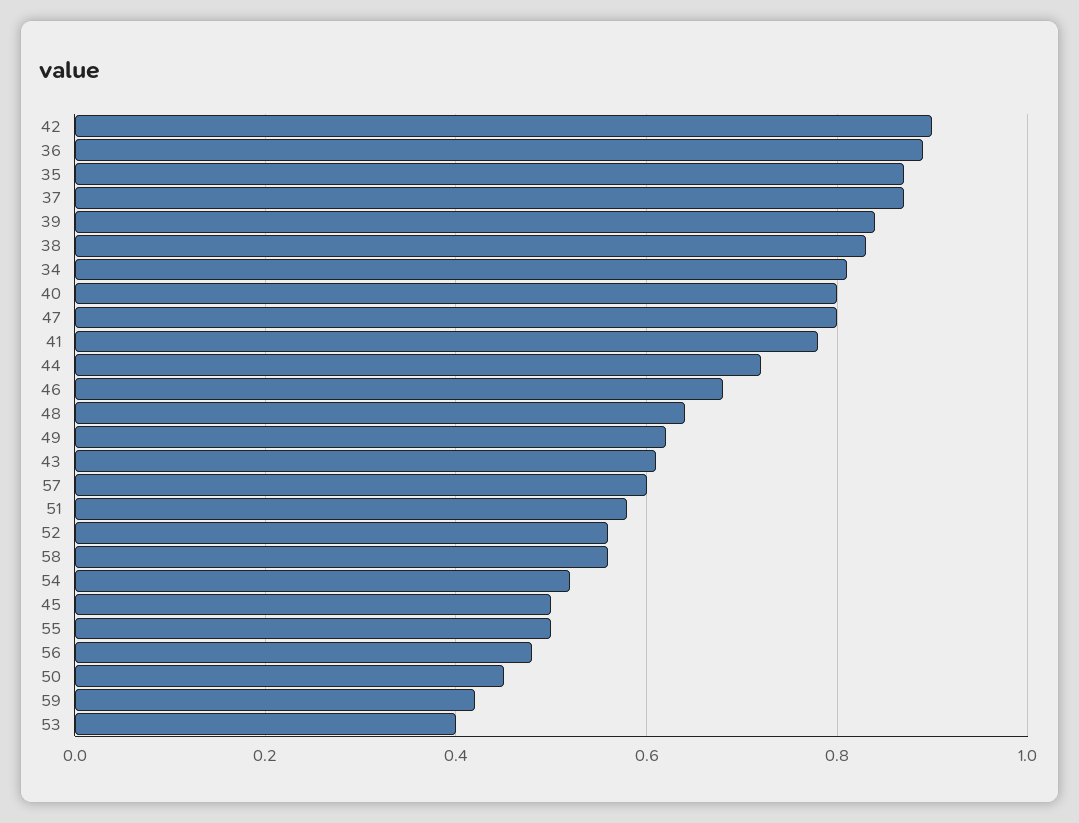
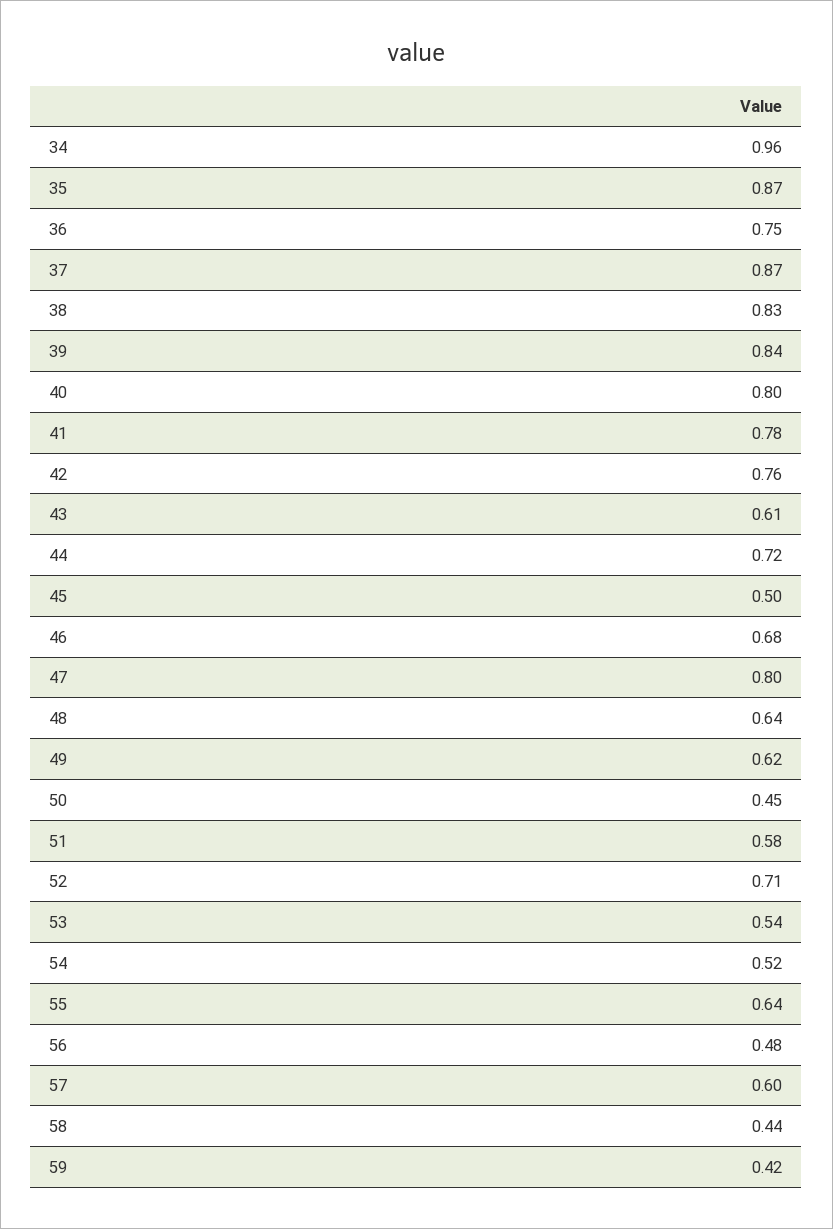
  {
-   "42": 0.9,
+   "42": 0.76,
-   "36": 0.9,
+   "36": 0.75,
    "35": 0.87,
    "37": 0.87,
    "39": 0.84,
    "38": 0.83,
-   "34": 0.8,
+   "34": 0.96,
    "40": 0.8,
    "47": 0.8,
    "41": 0.78,
    "44": 0.72,
    "46": 0.68,
    "48": 0.64,
    "49": 0.62,
    "43": 0.61,
    "57": 0.6,
    "51": 0.58,
-   "52": 0.55,
+   "52": 0.71,
-   "58": 0.55,
+   "58": 0.44,
    "54": 0.52,
    "45": 0.5,
-   "55": 0.5,
+   "55": 0.64,
    "56": 0.48,
    "50": 0.45,
    "59": 0.42,
-   "53": 0.4
+   "53": 0.54
  }

